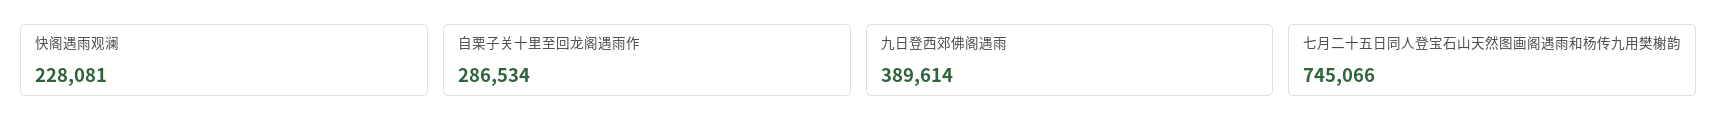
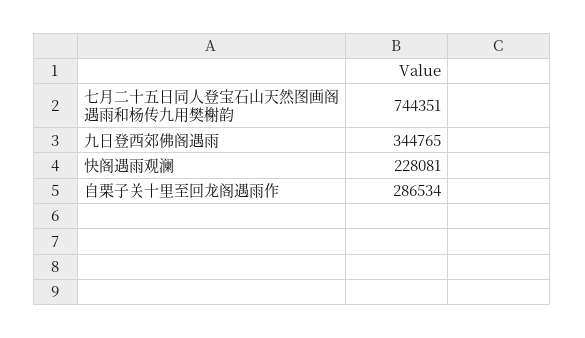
  {
    "快阁遇雨观澜": 228081,
    "自栗子关十里至回龙阁遇雨作": 286534,
-   "九日登西郊佛阁遇雨": 389614,
+   "九日登西郊佛阁遇雨": 344765,
-   "七月二十五日同人登宝石山天然图画阁遇雨和杨传九用樊榭韵": 745066
+   "七月二十五日同人登宝石山天然图画阁遇雨和杨传九用樊榭韵": 744351
  }

